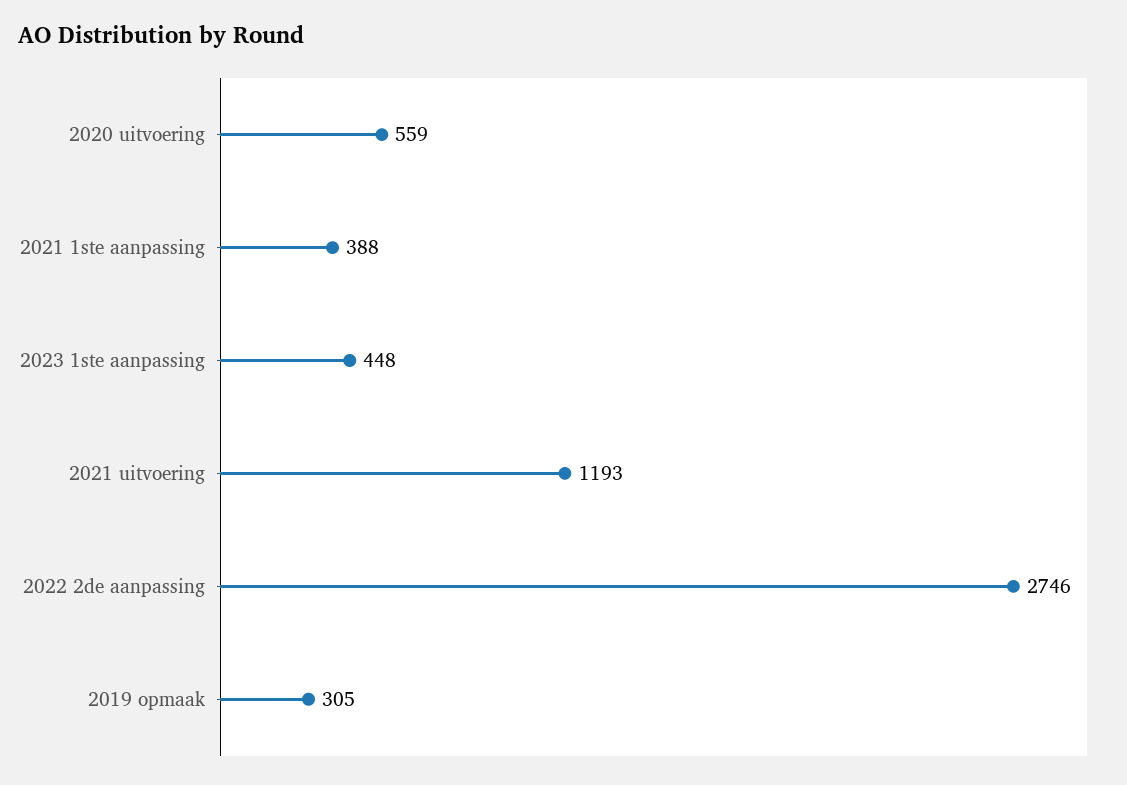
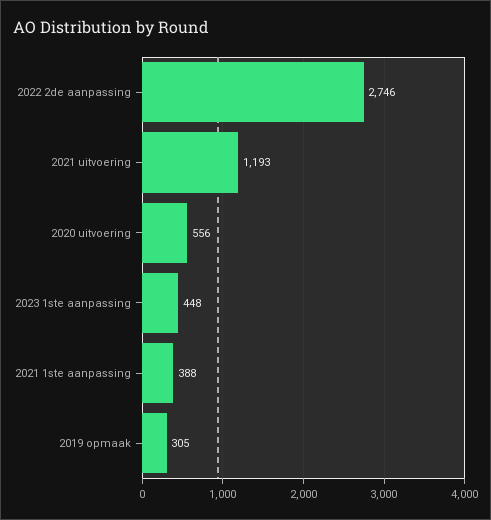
  {
-   "2020 uitvoering": 559,
+   "2020 uitvoering": 556,
    "2021 1ste aanpassing": 388,
    "2023 1ste aanpassing": 448,
    "2021 uitvoering": 1193,
    "2022 2de aanpassing": 2746,
    "2019 opmaak": 305
  }

